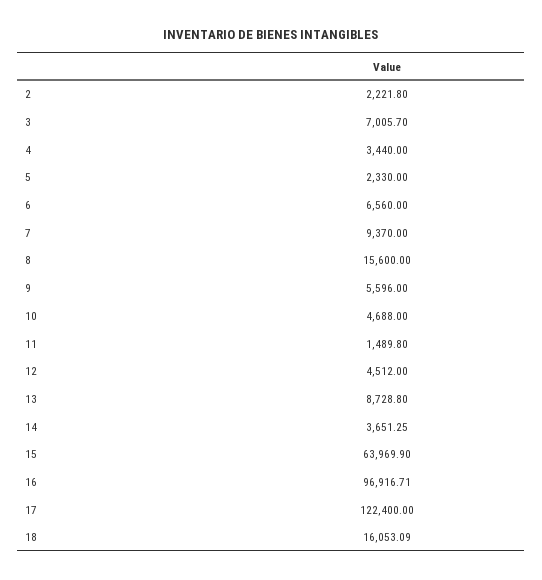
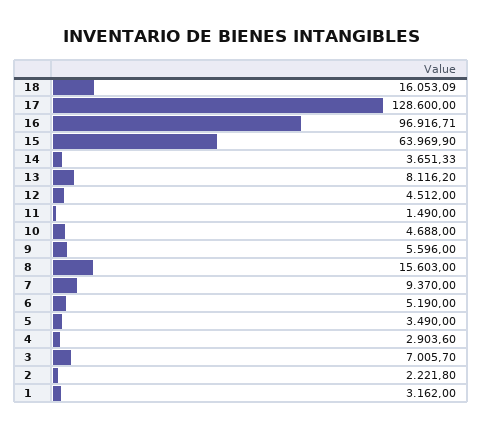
  {
    "2": 2221.8,
    "3": 7005.7,
-   "4": 3440,
+   "4": 2903.6,
-   "5": 2330,
+   "5": 3490,
-   "6": 6560,
+   "6": 5190,
    "7": 9370,
-   "8": 15600,
+   "8": 15603,
    "9": 5596,
    "10": 4688,
-   "11": 1489.8,
+   "11": 1490,
    "12": 4512,
-   "13": 8728.8,
+   "13": 8116.2,
-   "14": 3651.25,
+   "14": 3651.33,
    "15": 63969.9,
    "16": 96916.71,
-   "17": 122400,
+   "17": 128600,
-   "18": 16053.09
+   "18": 16053.09,
+   "1": 3162
  }

